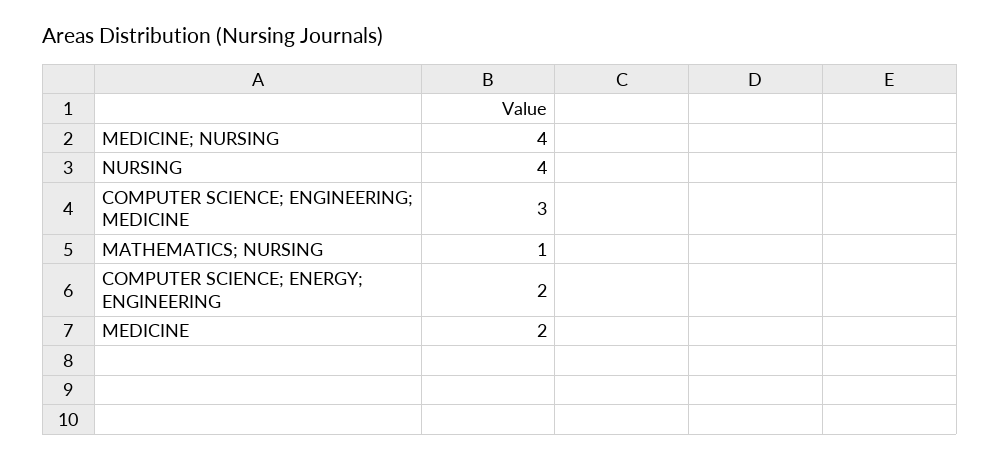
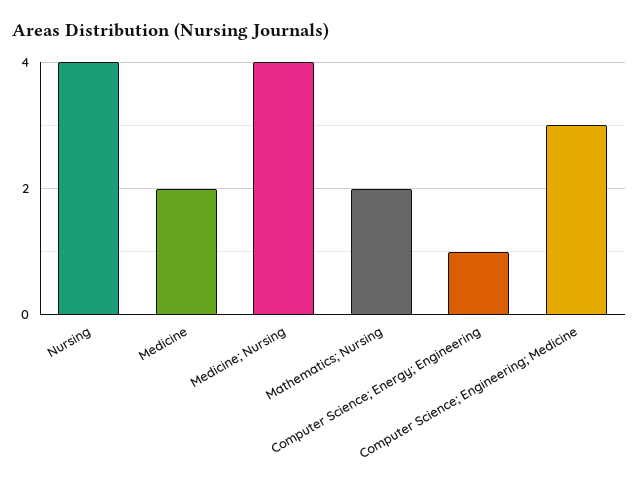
  {
    "MEDICINE; NURSING": 4,
    "NURSING": 4,
    "COMPUTER SCIENCE; ENGINEERING; MEDICINE": 3,
-   "MATHEMATICS; NURSING": 1,
+   "MATHEMATICS; NURSING": 2,
-   "COMPUTER SCIENCE; ENERGY; ENGINEERING": 2,
+   "COMPUTER SCIENCE; ENERGY; ENGINEERING": 1,
    "MEDICINE": 2
  }

